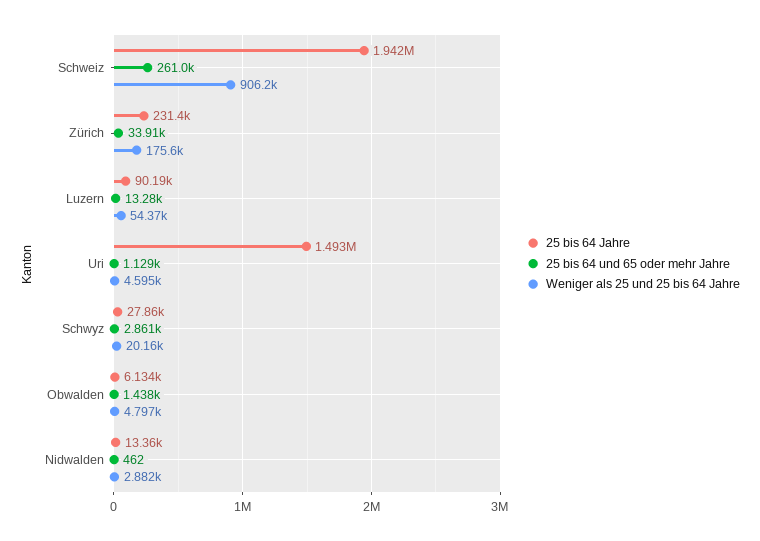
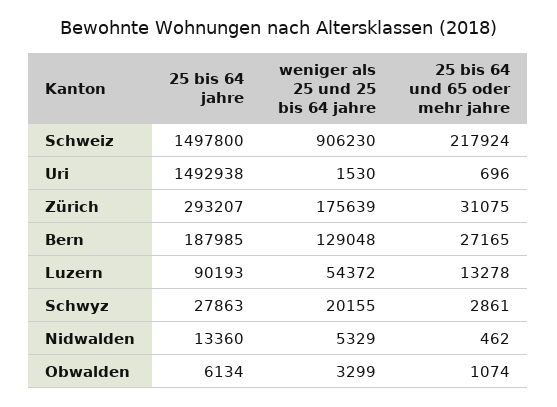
  {
    "25 bis 64 Jahre": {
-     "Schweiz": 1942000,
+     "Schweiz": 1497800,
-     "Zürich": 231400,
+     "Zürich": 293207,
      "Luzern": 90193,
      "Uri": 1492938,
      "Schwyz": 27863,
      "Obwalden": 6134,
-     "Nidwalden": 13360
+     "Nidwalden": 13360,
+     "Bern": 187985
    },
    "25 bis 64 und 65 oder mehr Jahre": {
-     "Schweiz": 261000,
+     "Schweiz": 217924,
-     "Zürich": 33910,
+     "Zürich": 31075,
      "Luzern": 13278,
-     "Uri": 1129,
+     "Uri": 696,
      "Schwyz": 2861,
-     "Obwalden": 1438,
+     "Obwalden": 1074,
-     "Nidwalden": 462
+     "Nidwalden": 462,
+     "Bern": 27165
    },
    "Weniger als 25 und 25 bis 64 Jahre": {
      "Schweiz": 906230,
      "Zürich": 175639,
      "Luzern": 54372,
-     "Uri": 4595,
+     "Uri": 1530,
      "Schwyz": 20155,
-     "Obwalden": 4797,
+     "Obwalden": 3299,
-     "Nidwalden": 2882
+     "Nidwalden": 5329,
+     "Bern": 129048
    }
  }

